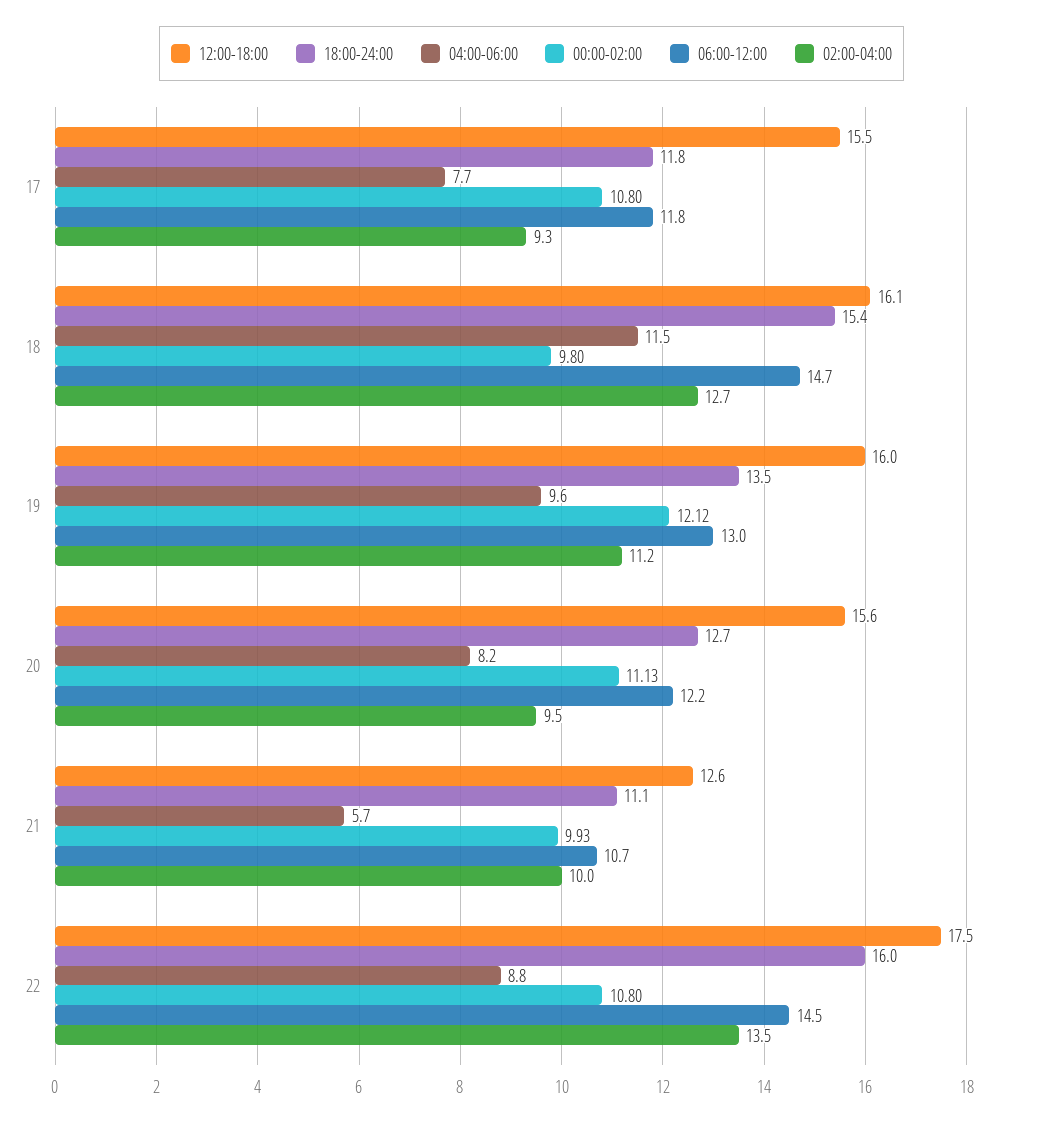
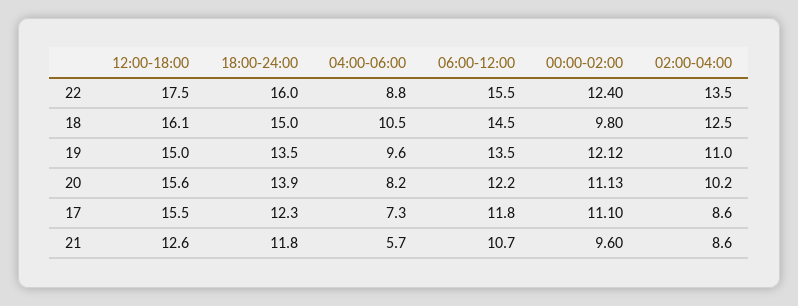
  {
    "12:00-18:00": {
      "17": 15.5,
      "18": 16.1,
-     "19": 16,
+     "19": 15,
      "20": 15.6,
      "21": 12.6,
      "22": 17.5
    },
    "18:00-24:00": {
-     "17": 11.8,
+     "17": 12.3,
-     "18": 15.4,
+     "18": 15,
      "19": 13.5,
-     "20": 12.7,
+     "20": 13.9,
-     "21": 11.1,
+     "21": 11.8,
      "22": 16
    },
    "04:00-06:00": {
-     "17": 7.7,
+     "17": 7.3,
-     "18": 11.5,
+     "18": 10.5,
      "19": 9.6,
      "20": 8.2,
      "21": 5.7,
      "22": 8.8
    },
    "00:00-02:00": {
-     "17": 10.8,
+     "17": 11.1,
      "18": 9.8,
      "19": 12.12,
      "20": 11.13,
-     "21": 9.93,
+     "21": 9.6,
-     "22": 10.8
+     "22": 12.4
    },
    "06:00-12:00": {
      "17": 11.8,
-     "18": 14.7,
+     "18": 14.5,
-     "19": 13,
+     "19": 13.5,
      "20": 12.2,
      "21": 10.7,
-     "22": 14.5
+     "22": 15.5
    },
    "02:00-04:00": {
-     "17": 9.3,
+     "17": 8.6,
-     "18": 12.7,
+     "18": 12.5,
-     "19": 11.2,
+     "19": 11,
-     "20": 9.5,
+     "20": 10.2,
-     "21": 10,
+     "21": 8.6,
      "22": 13.5
    }
  }

